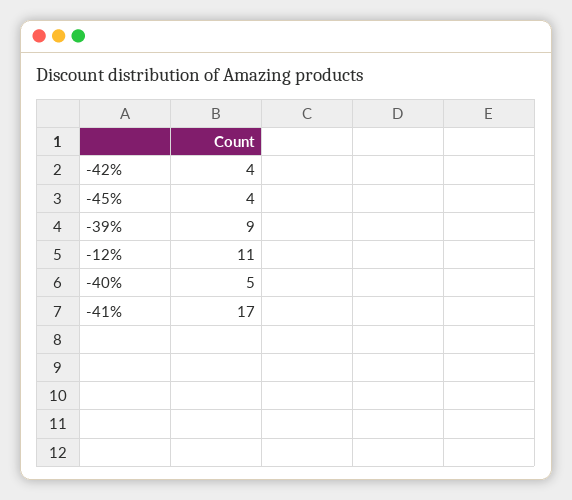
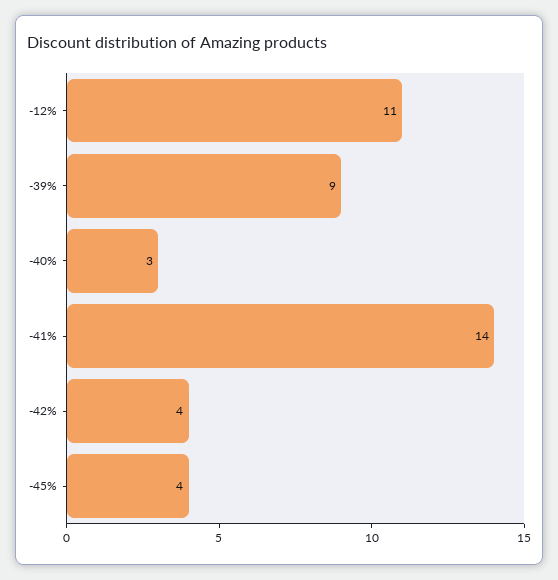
  {
    "-42%": 4,
    "-45%": 4,
    "-39%": 9,
    "-12%": 11,
-   "-40%": 5,
+   "-40%": 3,
-   "-41%": 17
+   "-41%": 14
  }

